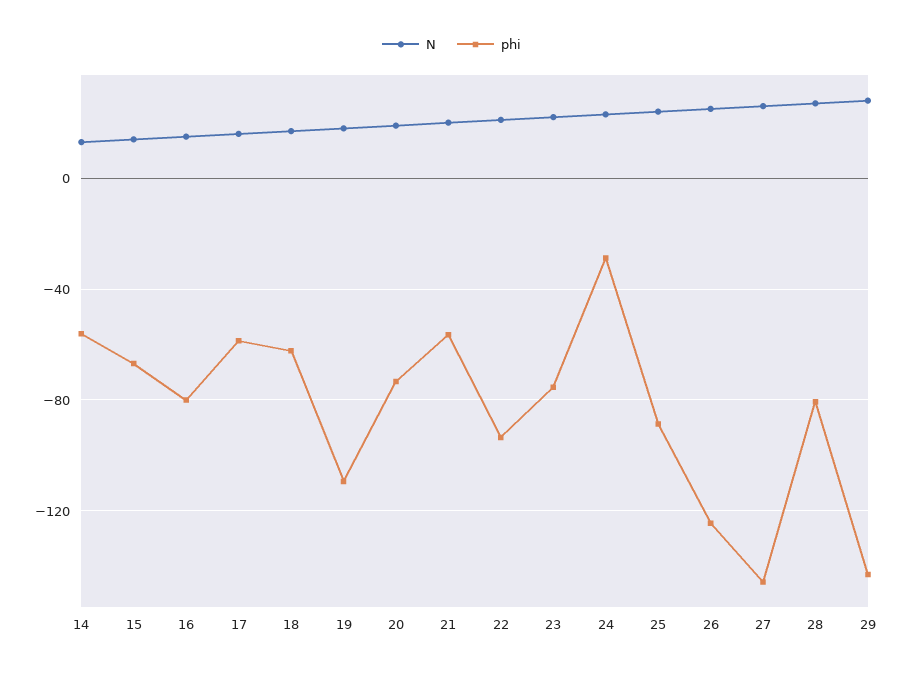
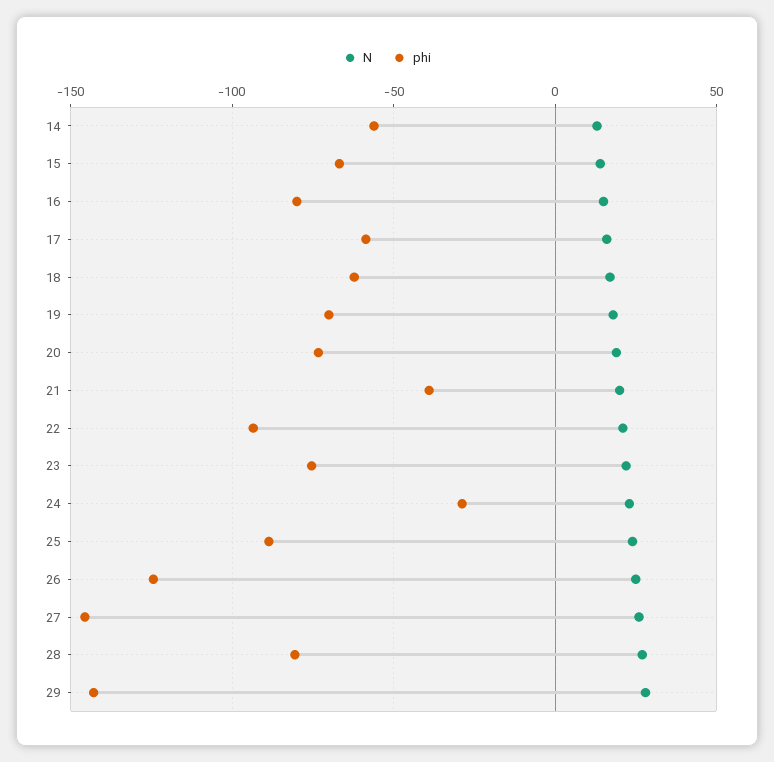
  {
    "N": {
      "14": 15,
      "15": 15,
      "16": 15,
      "17": 15,
      "18": 15,
      "19": 20,
      "20": 20,
      "21": 20,
      "22": 20,
      "23": 20,
      "24": 25,
      "25": 25,
      "26": 25,
      "27": 25,
      "28": 25,
      "29": 30
    },
    "phi": {
      "14": -55,
      "15": -65,
      "16": -80,
      "17": -60,
      "18": -60,
-     "19": -110,
+     "19": -70,
      "20": -75,
-     "21": -55,
+     "21": -40,
      "22": -95,
      "23": -75,
      "24": -30,
      "25": -90,
      "26": -125,
      "27": -145,
      "28": -80,
      "29": -145
    }
  }

